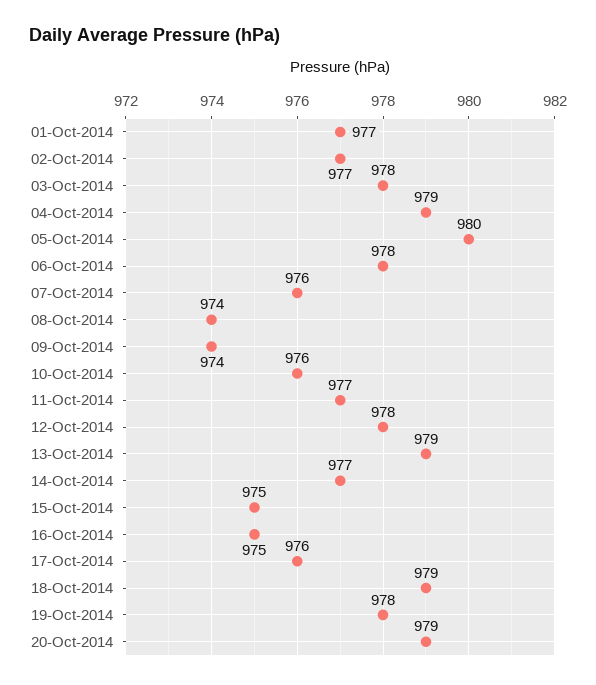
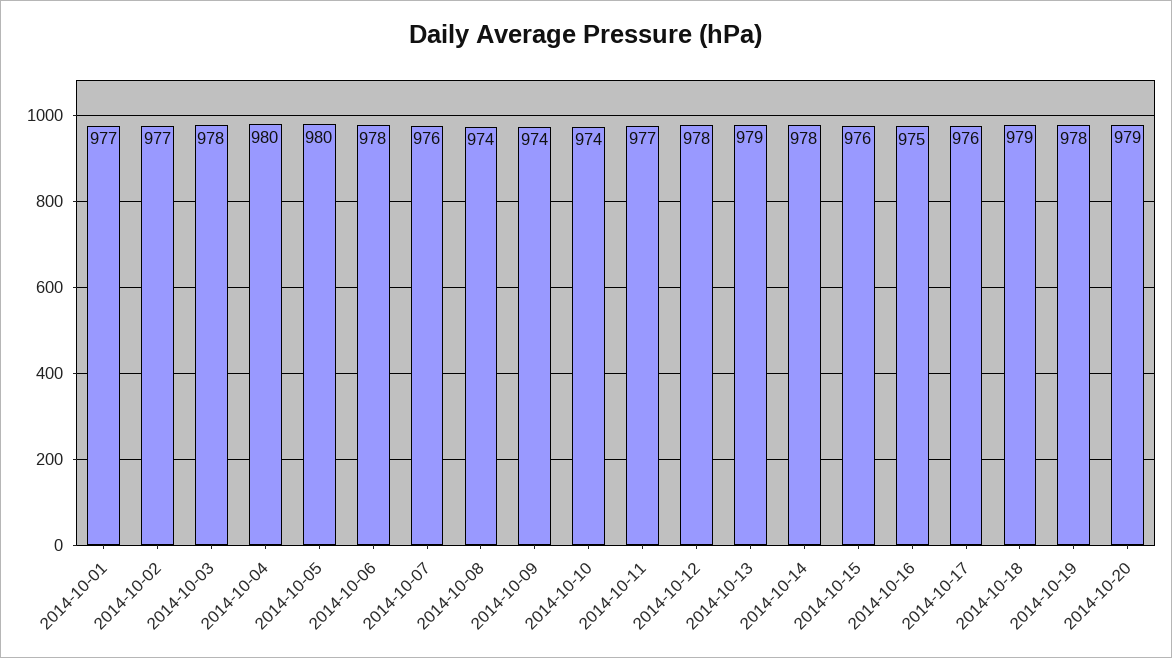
  {
    "01-Oct-2014": 977,
    "02-Oct-2014": 977,
    "03-Oct-2014": 978,
-   "04-Oct-2014": 979,
+   "04-Oct-2014": 980,
    "05-Oct-2014": 980,
    "06-Oct-2014": 978,
    "07-Oct-2014": 976,
    "08-Oct-2014": 974,
    "09-Oct-2014": 974,
-   "10-Oct-2014": 976,
+   "10-Oct-2014": 974,
    "11-Oct-2014": 977,
    "12-Oct-2014": 978,
    "13-Oct-2014": 979,
-   "14-Oct-2014": 977,
+   "14-Oct-2014": 978,
-   "15-Oct-2014": 975,
+   "15-Oct-2014": 976,
    "16-Oct-2014": 975,
    "17-Oct-2014": 976,
    "18-Oct-2014": 979,
    "19-Oct-2014": 978,
    "20-Oct-2014": 979
  }

